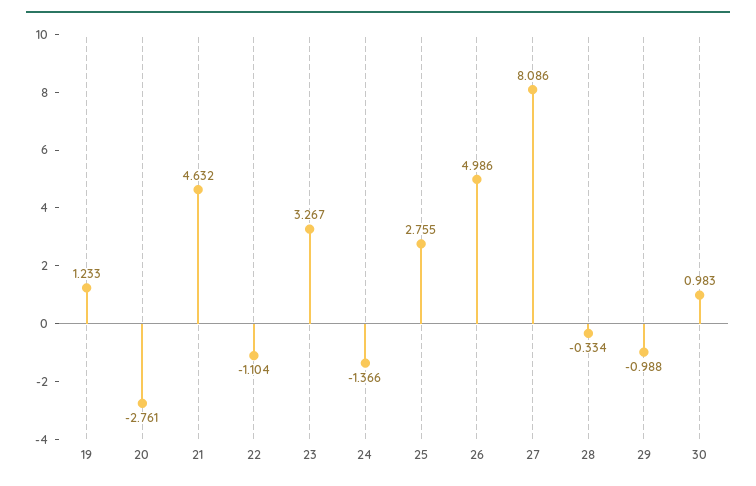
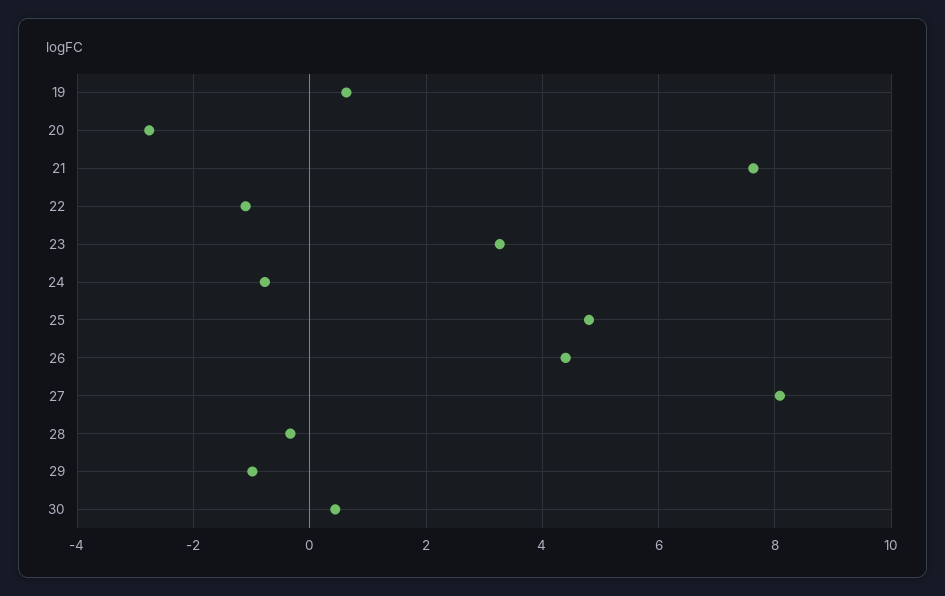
  {
-   "19": 1.233,
+   "19": 0.6,
    "20": -2.761,
-   "21": 4.632,
+   "21": 7.6,
    "22": -1.104,
    "23": 3.267,
-   "24": -1.366,
+   "24": -0.8,
-   "25": 2.755,
+   "25": 4.8,
-   "26": 4.986,
+   "26": 4.4,
    "27": 8.086,
    "28": -0.334,
    "29": -0.988,
-   "30": 0.983
+   "30": 0.4
  }

